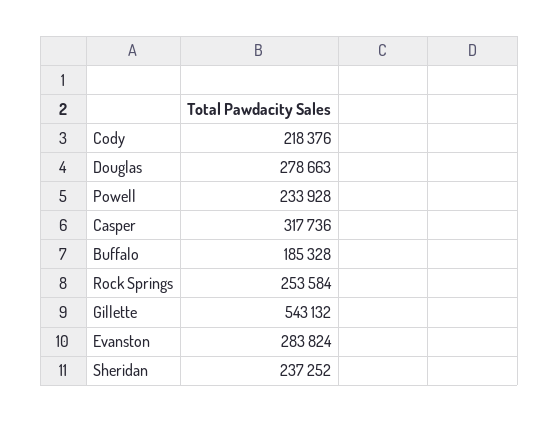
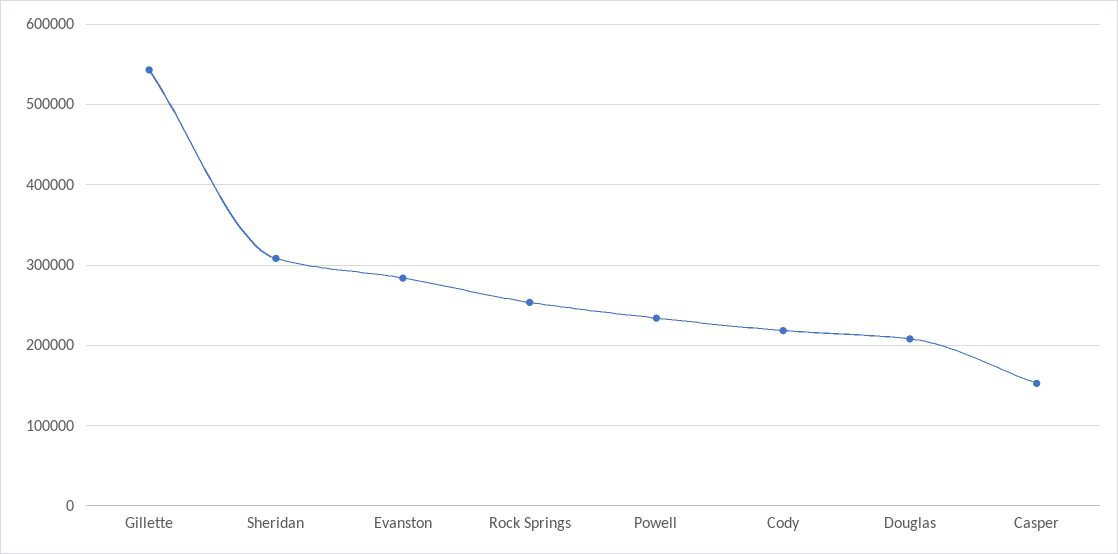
  {
    "Cody": 218376,
-   "Douglas": 278663,
+   "Douglas": 210000,
    "Powell": 233928,
-   "Casper": 317736,
+   "Casper": 150000,
-   "Buffalo": 185328,
    "Rock Springs": 253584,
    "Gillette": 543132,
    "Evanston": 283824,
-   "Sheridan": 237252
+   "Sheridan": 310000
  }

